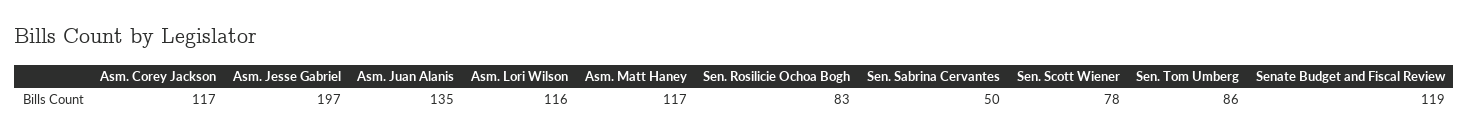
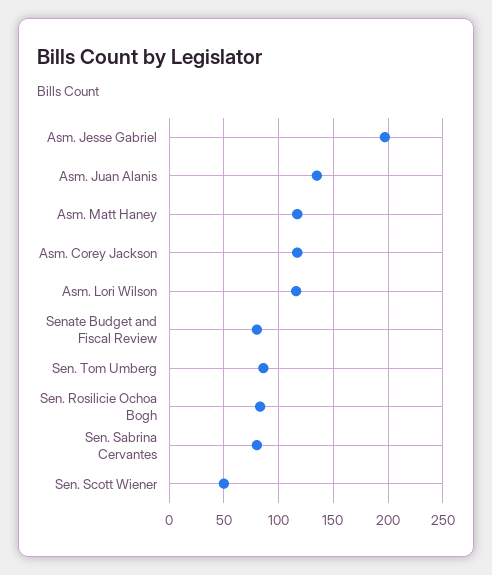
  {
    "Asm. Corey Jackson": 117,
    "Asm. Jesse Gabriel": 197,
    "Asm. Juan Alanis": 135,
    "Asm. Lori Wilson": 116,
    "Asm. Matt Haney": 117,
    "Sen. Rosilicie Ochoa Bogh": 83,
-   "Sen. Sabrina Cervantes": 50,
+   "Sen. Sabrina Cervantes": 80,
-   "Sen. Scott Wiener": 78,
+   "Sen. Scott Wiener": 50,
    "Sen. Tom Umberg": 86,
-   "Senate Budget and Fiscal Review": 119
+   "Senate Budget and Fiscal Review": 80
  }

